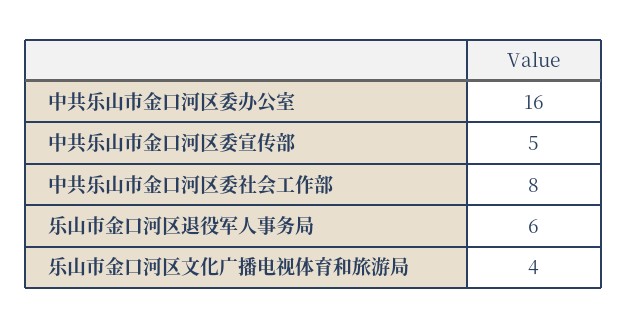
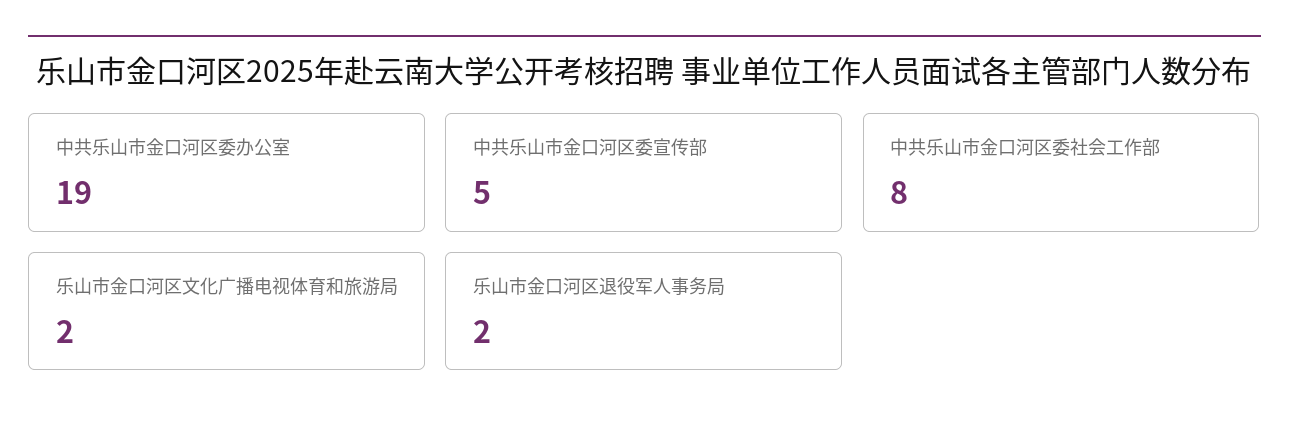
  {
-   "中共乐山市金口河区委办公室": 16,
+   "中共乐山市金口河区委办公室": 19,
    "中共乐山市金口河区委宣传部": 5,
    "中共乐山市金口河区委社会工作部": 8,
-   "乐山市金口河区退役军人事务局": 6,
+   "乐山市金口河区退役军人事务局": 2,
-   "乐山市金口河区文化广播电视体育和旅游局": 4
+   "乐山市金口河区文化广播电视体育和旅游局": 2
  }

